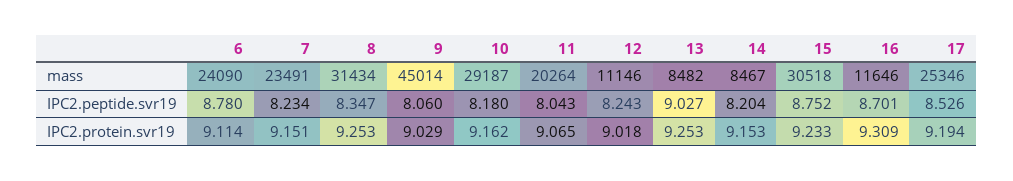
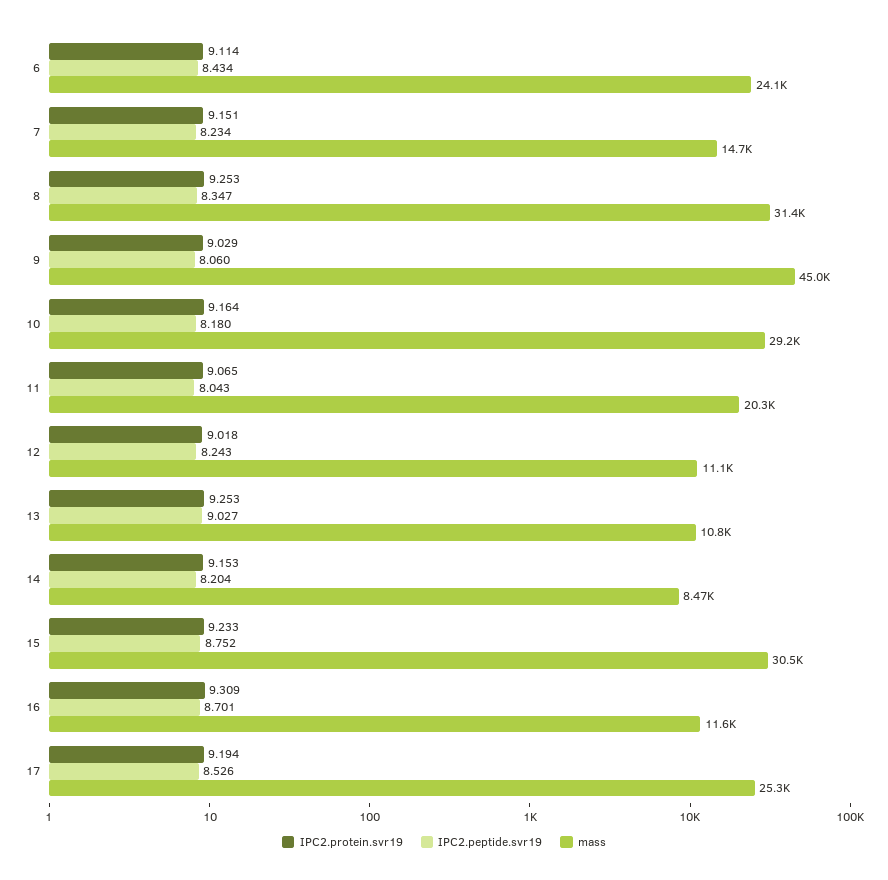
  {
    "mass": {
      "6": 24090,
-     "7": 23491,
+     "7": 14700,
      "8": 31434,
      "9": 45014,
      "10": 29187,
      "11": 20264,
      "12": 11146,
-     "13": 8482,
+     "13": 10800,
      "14": 8467,
      "15": 30518,
      "16": 11646,
      "17": 25346
    },
    "IPC2.peptide.svr19": {
-     "6": 8.78,
+     "6": 8.434,
      "7": 8.234,
      "8": 8.347,
      "9": 8.06,
      "10": 8.18,
      "11": 8.043,
      "12": 8.243,
      "13": 9.027,
      "14": 8.204,
      "15": 8.752,
      "16": 8.701,
      "17": 8.526
    },
    "IPC2.protein.svr19": {
      "6": 9.114,
      "7": 9.151,
      "8": 9.253,
      "9": 9.029,
-     "10": 9.162,
+     "10": 9.164,
      "11": 9.065,
      "12": 9.018,
      "13": 9.253,
      "14": 9.153,
      "15": 9.233,
      "16": 9.309,
      "17": 9.194
    }
  }

